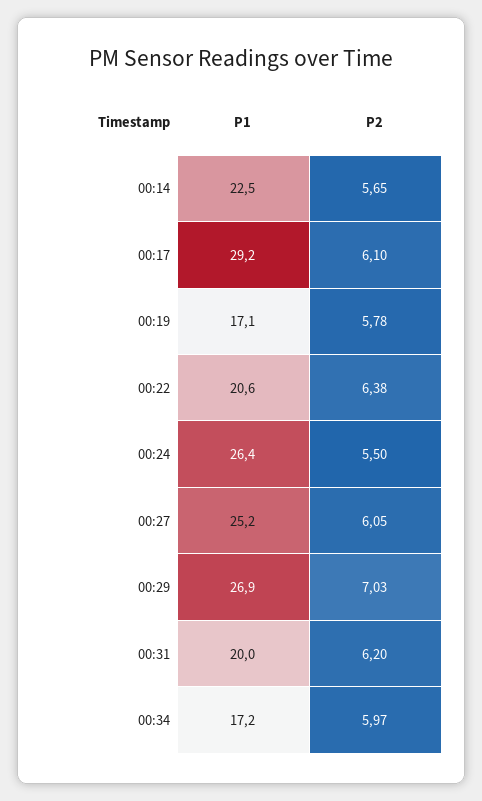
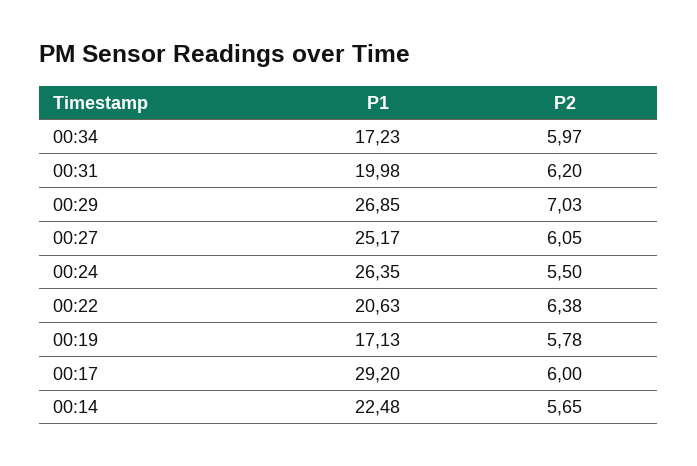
  {
    "P1": {
      "00:14": 22.48,
      "00:17": 29.2,
      "00:19": 17.13,
      "00:22": 20.63,
      "00:24": 26.35,
      "00:27": 25.17,
      "00:29": 26.85,
      "00:31": 19.98,
      "00:34": 17.23
    },
    "P2": {
      "00:14": 5.65,
-     "00:17": 6.1,
+     "00:17": 6,
      "00:19": 5.78,
      "00:22": 6.38,
      "00:24": 5.5,
      "00:27": 6.05,
      "00:29": 7.03,
      "00:31": 6.2,
      "00:34": 5.97
    }
  }

